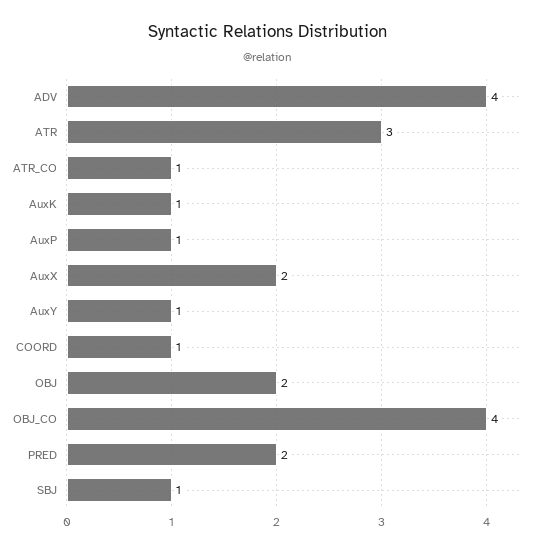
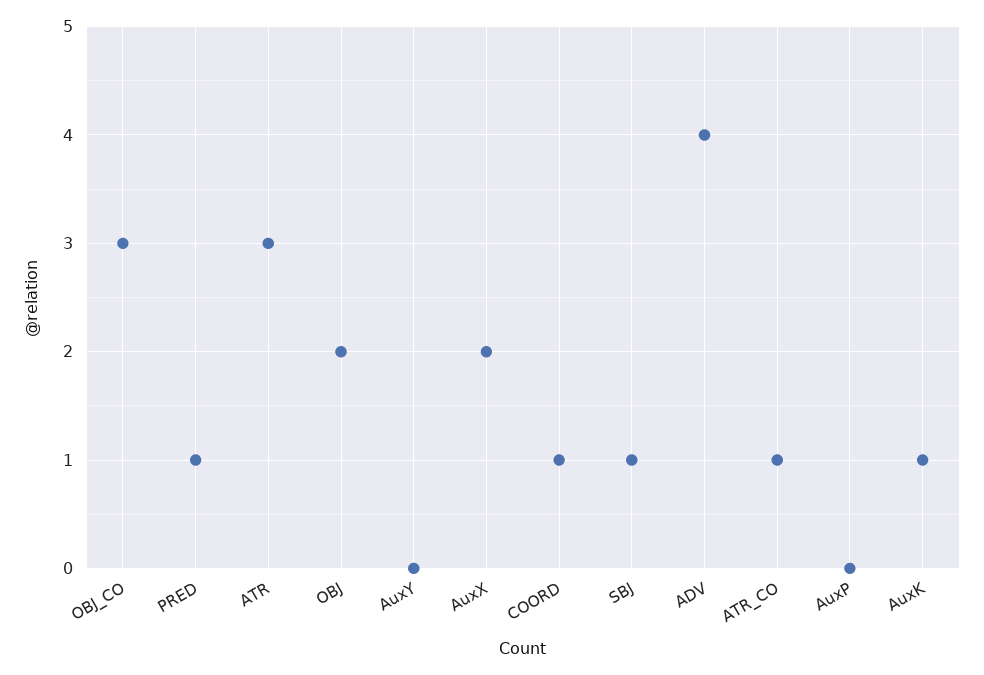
  {
    "ADV": 4,
    "ATR": 3,
    "ATR_CO": 1,
    "AuxK": 1,
-   "AuxP": 1,
+   "AuxP": 0,
    "AuxX": 2,
-   "AuxY": 1,
+   "AuxY": 0,
    "COORD": 1,
    "OBJ": 2,
-   "OBJ_CO": 4,
+   "OBJ_CO": 3,
-   "PRED": 2,
+   "PRED": 1,
    "SBJ": 1
  }

